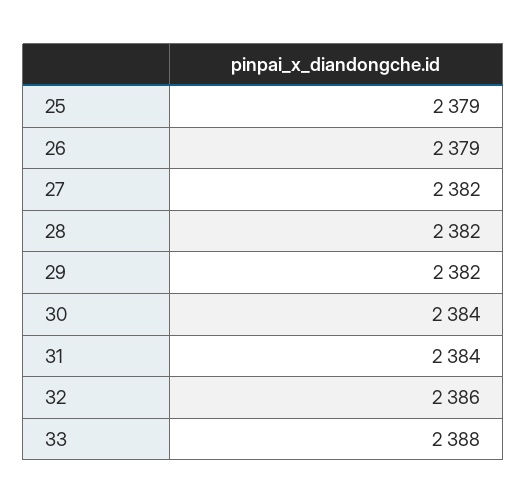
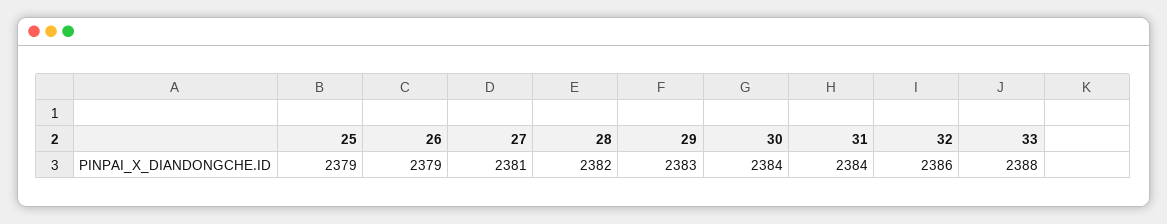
  {
    "25": 2379,
    "26": 2379,
-   "27": 2382,
+   "27": 2381,
    "28": 2382,
-   "29": 2382,
+   "29": 2383,
    "30": 2384,
    "31": 2384,
    "32": 2386,
    "33": 2388
  }

